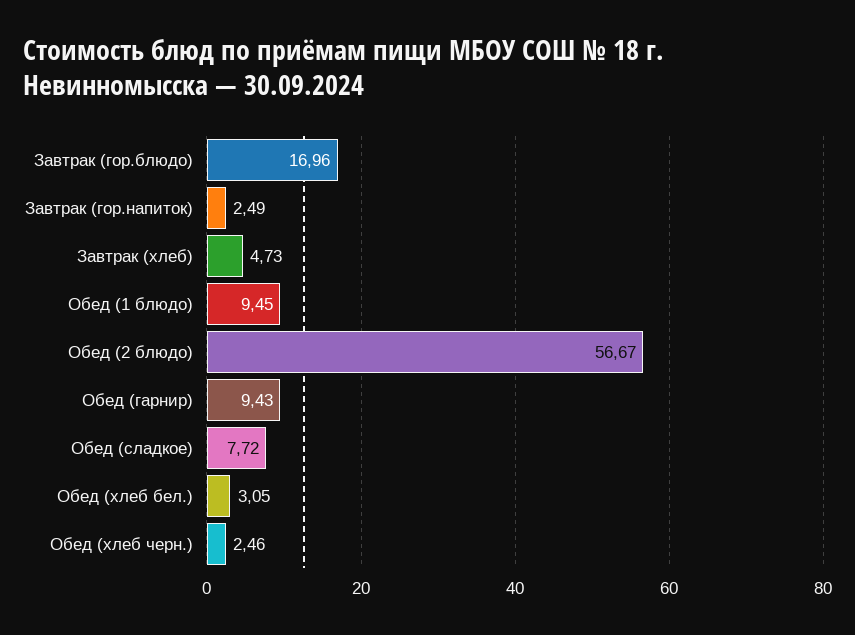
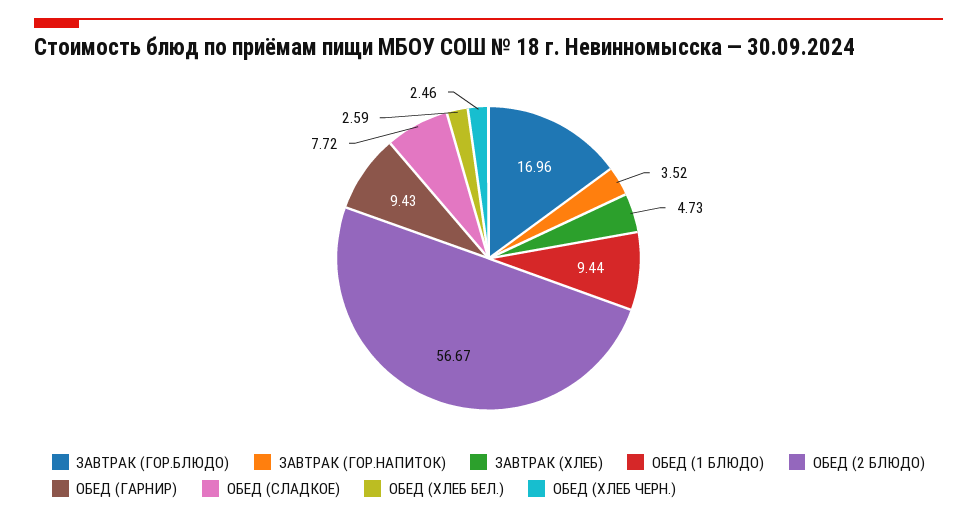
  {
    "Завтрак (гор.блюдо)": 16.96,
-   "Завтрак (гор.напиток)": 2.49,
+   "Завтрак (гор.напиток)": 3.52,
    "Завтрак (хлеб)": 4.73,
-   "Обед (1 блюдо)": 9.45,
+   "Обед (1 блюдо)": 9.44,
    "Обед (2 блюдо)": 56.67,
    "Обед (гарнир)": 9.43,
    "Обед (сладкое)": 7.72,
-   "Обед (хлеб бел.)": 3.05,
+   "Обед (хлеб бел.)": 2.59,
    "Обед (хлеб черн.)": 2.46
  }

